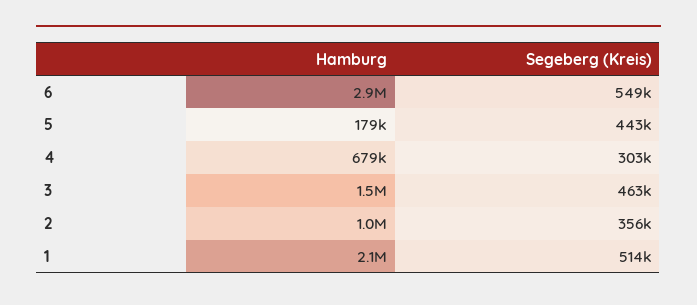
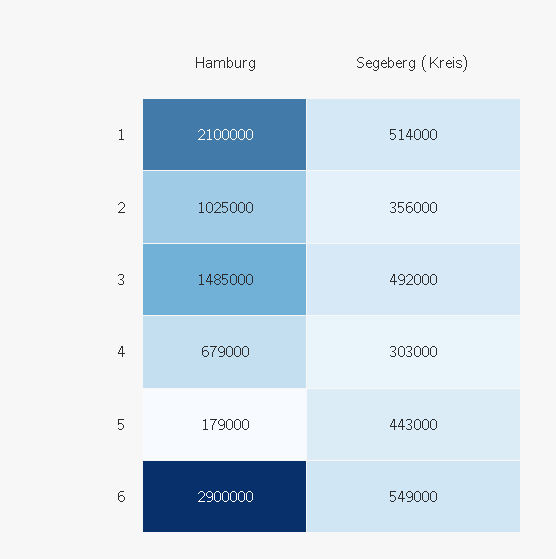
  {
    "Hamburg": {
      "6": 2900000,
      "5": 179000,
      "4": 679000,
      "3": 1485000,
      "2": 1025000,
      "1": 2100000
    },
    "Segeberg (Kreis)": {
      "6": 549000,
      "5": 443000,
      "4": 303000,
-     "3": 463000,
+     "3": 492000,
      "2": 356000,
      "1": 514000
    }
  }

